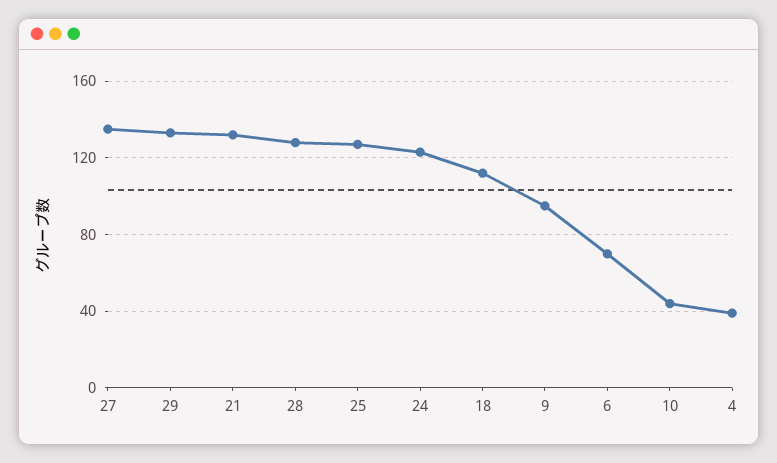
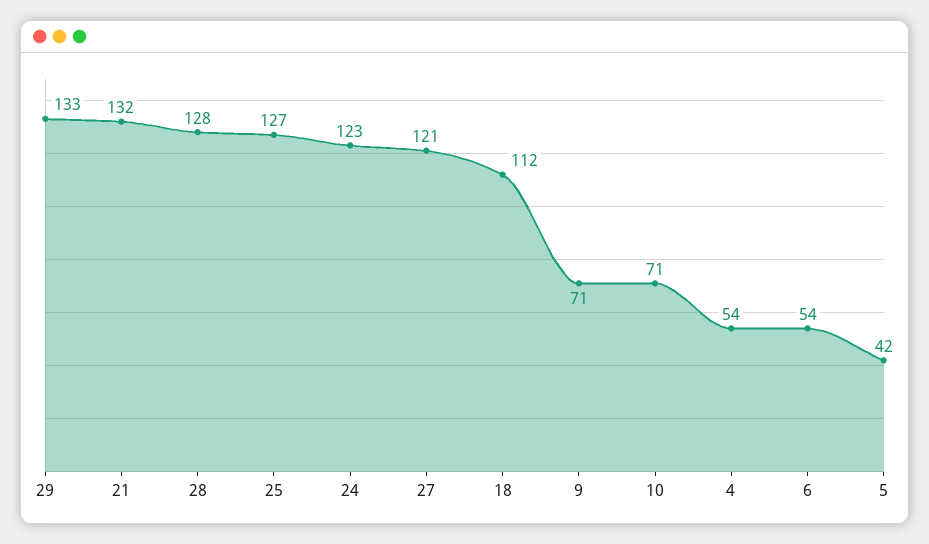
  {
-   "27": 135,
+   "27": 121,
    "29": 133,
    "21": 132,
    "28": 128,
    "25": 127,
    "24": 123,
    "18": 112,
-   "9": 95,
+   "9": 71,
-   "6": 70,
+   "6": 54,
-   "10": 45,
+   "10": 71,
-   "4": 40
+   "4": 54,
+   "5": 42
  }

